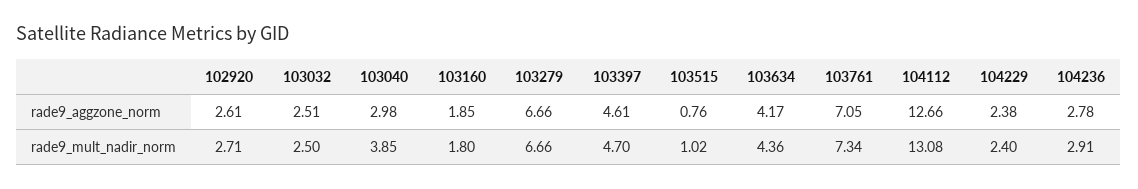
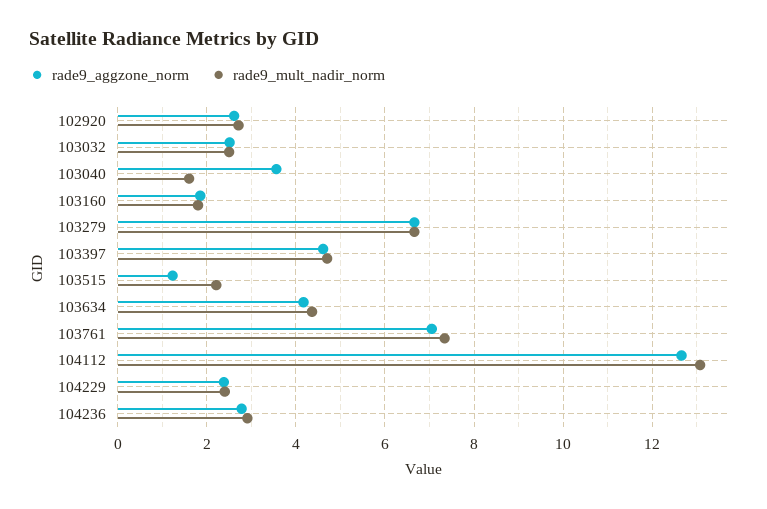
  {
    "rade9_aggzone_norm": {
      "102920": 2.61,
      "103032": 2.51,
-     "103040": 2.98,
+     "103040": 3.6,
      "103160": 1.85,
      "103279": 6.66,
      "103397": 4.61,
-     "103515": 0.76,
+     "103515": 1.2,
      "103634": 4.17,
      "103761": 7.05,
      "104112": 12.66,
      "104229": 2.38,
      "104236": 2.78
    },
    "rade9_mult_nadir_norm": {
      "102920": 2.71,
      "103032": 2.5,
-     "103040": 3.85,
+     "103040": 1.6,
      "103160": 1.8,
      "103279": 6.66,
      "103397": 4.7,
-     "103515": 1.02,
+     "103515": 2.2,
      "103634": 4.36,
      "103761": 7.34,
      "104112": 13.08,
      "104229": 2.4,
      "104236": 2.91
    }
  }

